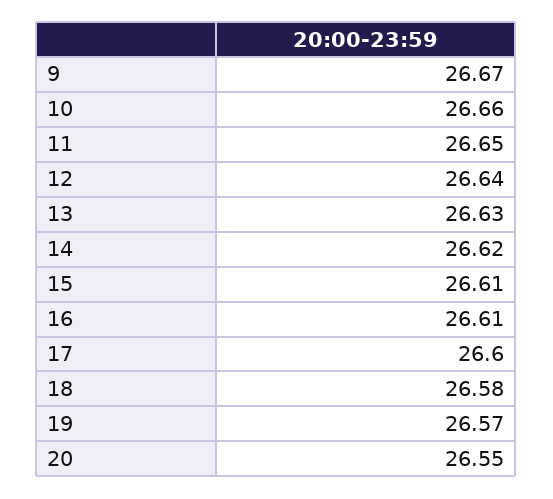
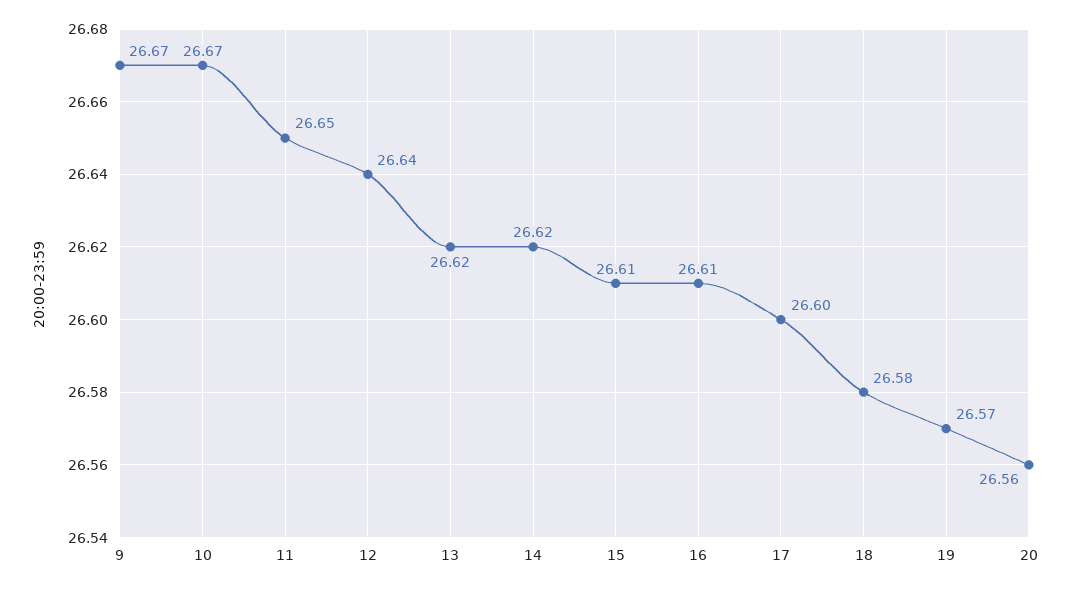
  {
    "9": 26.67,
-   "10": 26.66,
+   "10": 26.67,
    "11": 26.65,
    "12": 26.64,
-   "13": 26.63,
+   "13": 26.62,
    "14": 26.62,
    "15": 26.61,
    "16": 26.61,
    "17": 26.6,
    "18": 26.58,
    "19": 26.57,
-   "20": 26.55
+   "20": 26.56
  }

